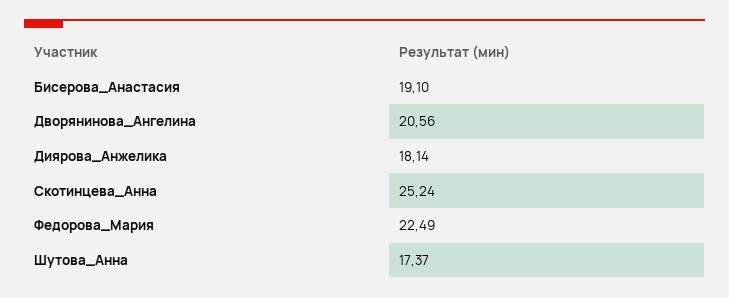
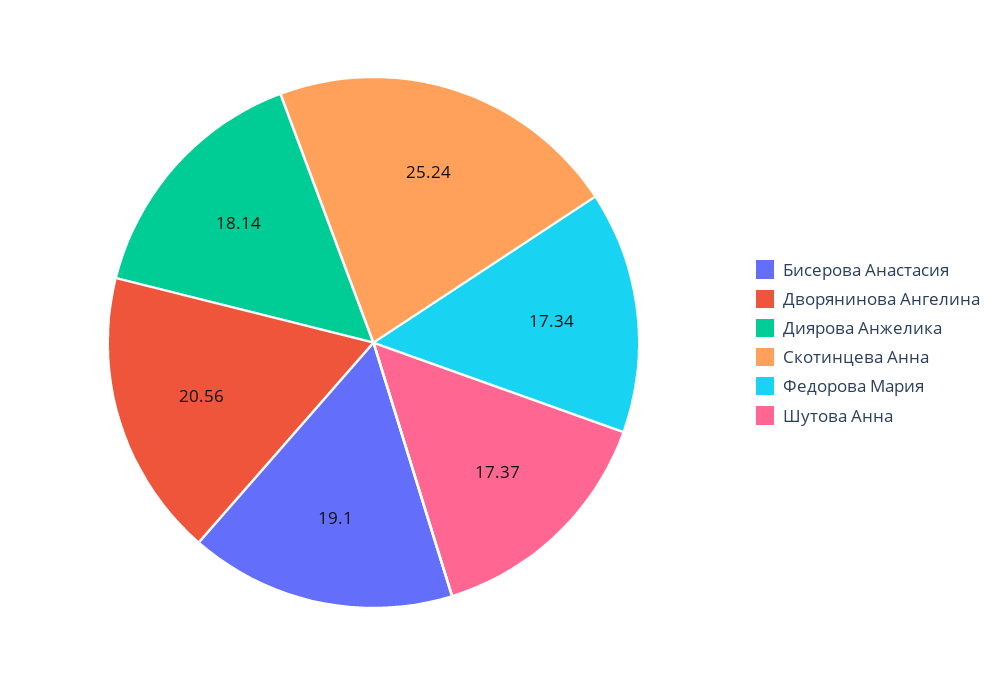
  {
    "Бисерова_Анастасия": 19.1,
    "Дворянинова_Ангелина": 20.56,
    "Диярова_Анжелика": 18.14,
    "Скотинцева_Анна": 25.24,
-   "Федорова_Мария": 22.49,
+   "Федорова_Мария": 17.34,
    "Шутова_Анна": 17.37
  }

